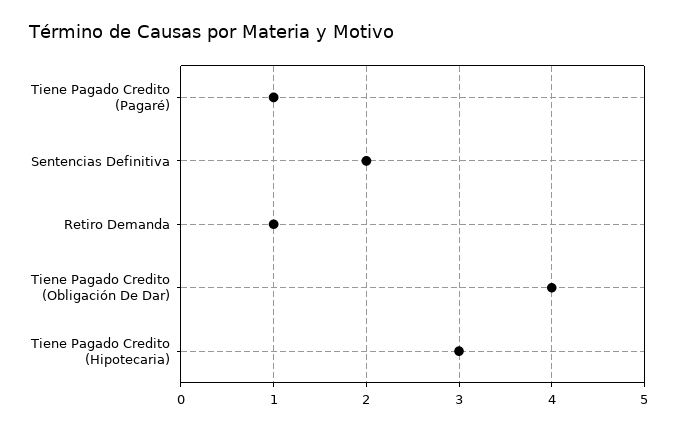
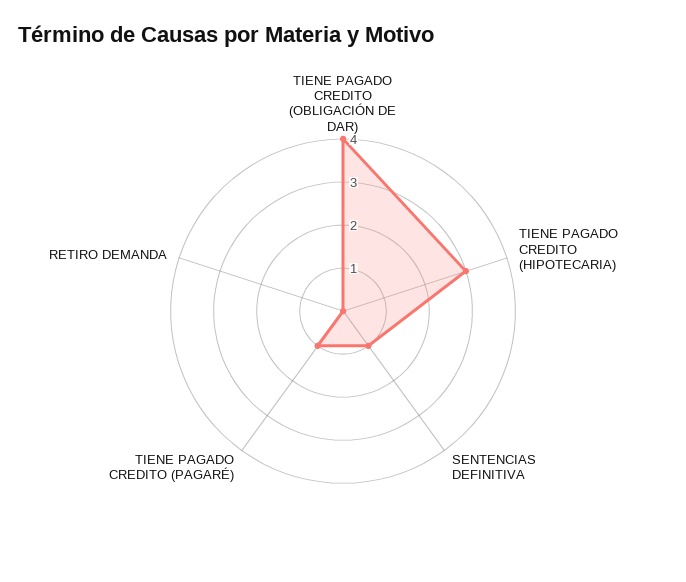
  {
    "Tiene Pagado Credito (Pagaré)": 1,
-   "Sentencias Definitiva": 2,
+   "Sentencias Definitiva": 1,
-   "Retiro Demanda": 1,
+   "Retiro Demanda": 0,
    "Tiene Pagado Credito (Obligación De Dar)": 4,
    "Tiene Pagado Credito (Hipotecaria)": 3
  }

